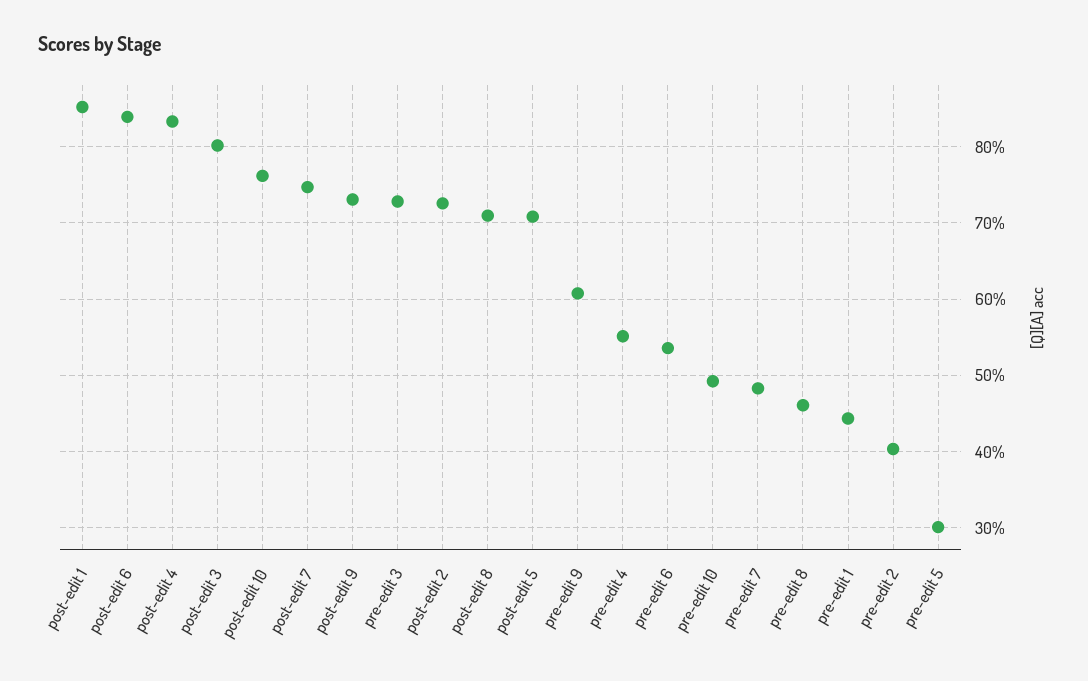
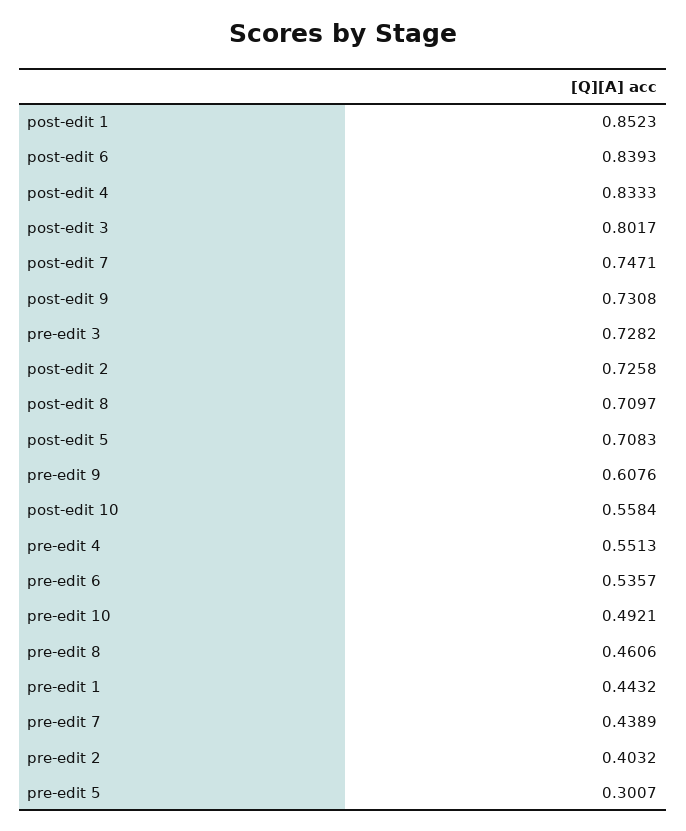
  {
    "post-edit 1": 0.8523,
    "post-edit 6": 0.8393,
    "post-edit 4": 0.8333,
    "post-edit 3": 0.8017,
-   "post-edit 10": 0.76,
+   "post-edit 10": 0.5584,
    "post-edit 7": 0.7471,
    "post-edit 9": 0.7308,
    "pre-edit 3": 0.7282,
    "post-edit 2": 0.7258,
    "post-edit 8": 0.7097,
    "post-edit 5": 0.7083,
    "pre-edit 9": 0.6076,
    "pre-edit 4": 0.5513,
    "pre-edit 6": 0.5357,
    "pre-edit 10": 0.4921,
-   "pre-edit 7": 0.48,
+   "pre-edit 7": 0.4389,
    "pre-edit 8": 0.4606,
    "pre-edit 1": 0.4432,
    "pre-edit 2": 0.4032,
    "pre-edit 5": 0.3007
  }

